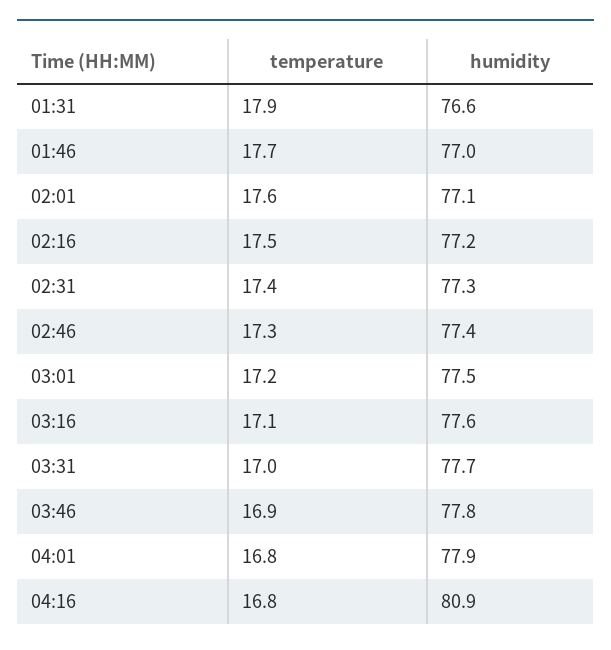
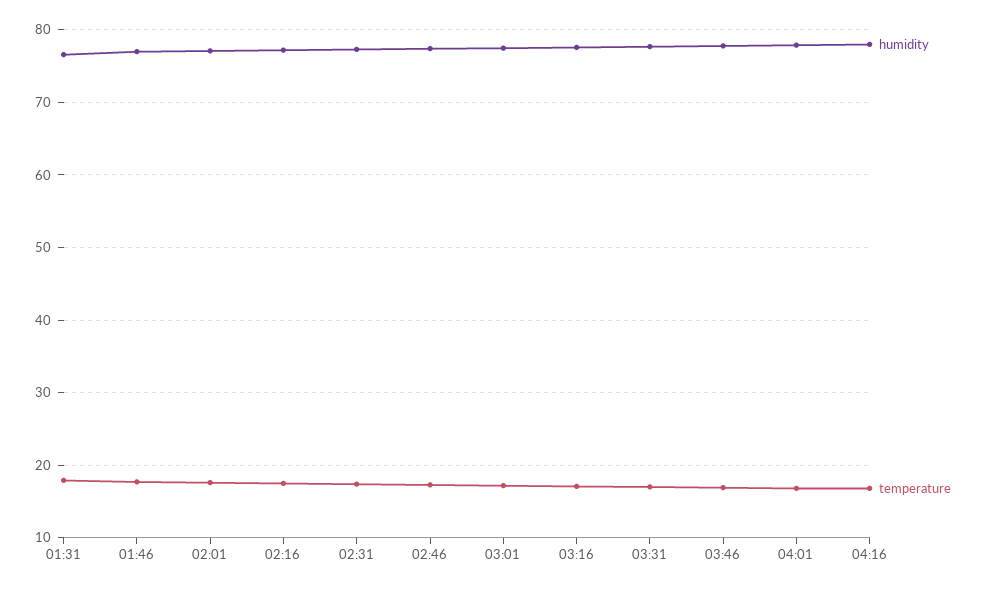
  {
    "temperature": {
      "01:31": 17.9,
      "01:46": 17.7,
      "02:01": 17.6,
      "02:16": 17.5,
      "02:31": 17.4,
      "02:46": 17.3,
      "03:01": 17.2,
      "03:16": 17.1,
      "03:31": 17,
      "03:46": 16.9,
      "04:01": 16.8,
      "04:16": 16.8
    },
    "humidity": {
      "01:31": 76.6,
      "01:46": 77,
      "02:01": 77.1,
      "02:16": 77.2,
      "02:31": 77.3,
      "02:46": 77.4,
      "03:01": 77.5,
      "03:16": 77.6,
      "03:31": 77.7,
      "03:46": 77.8,
      "04:01": 77.9,
-     "04:16": 80.9
+     "04:16": 78
    }
  }

